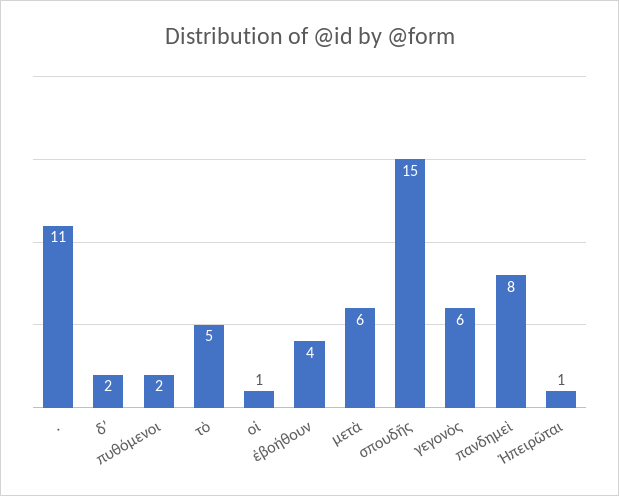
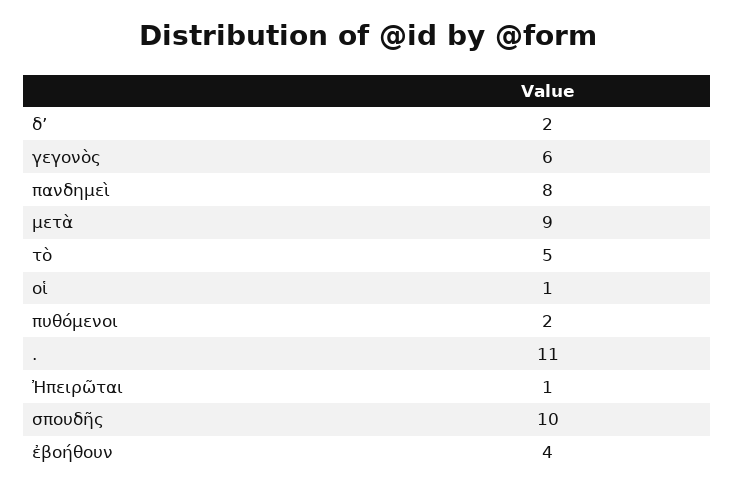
  {
    ".": 11,
    "δʼ": 2,
    "πυθόμενοι": 2,
    "τὸ": 5,
    "οἱ": 1,
    "ἐβοήθουν": 4,
-   "μετὰ": 6,
+   "μετὰ": 9,
-   "σπουδῆς": 15,
+   "σπουδῆς": 10,
    "γεγονὸς": 6,
    "πανδημεὶ": 8,
    "Ἠπειρῶται": 1
  }

